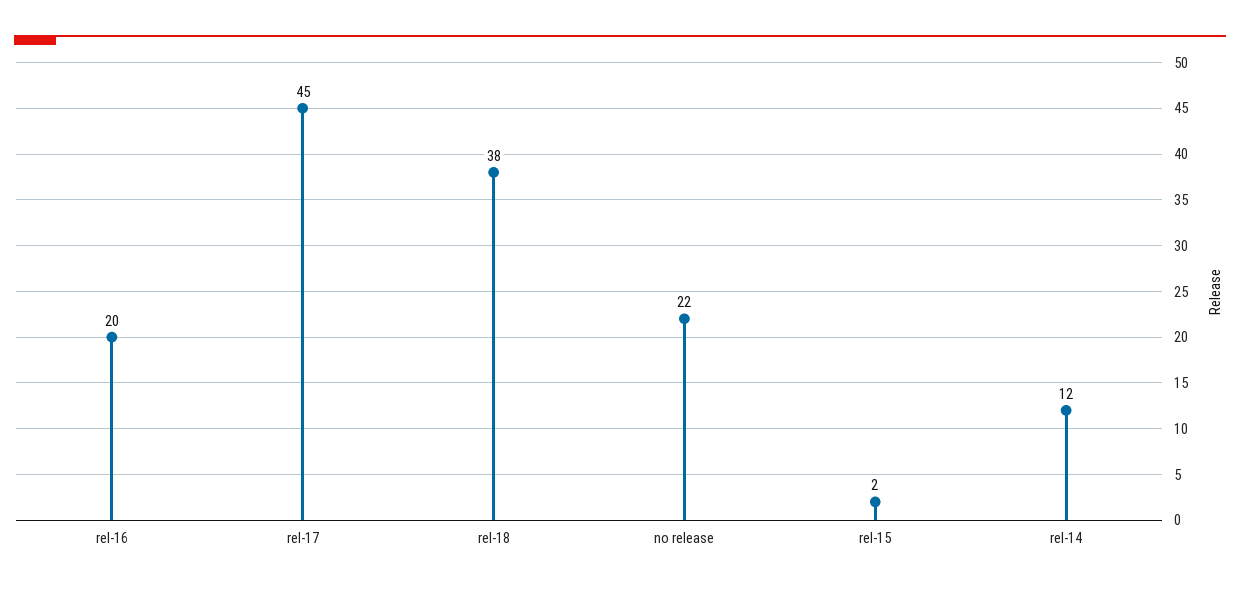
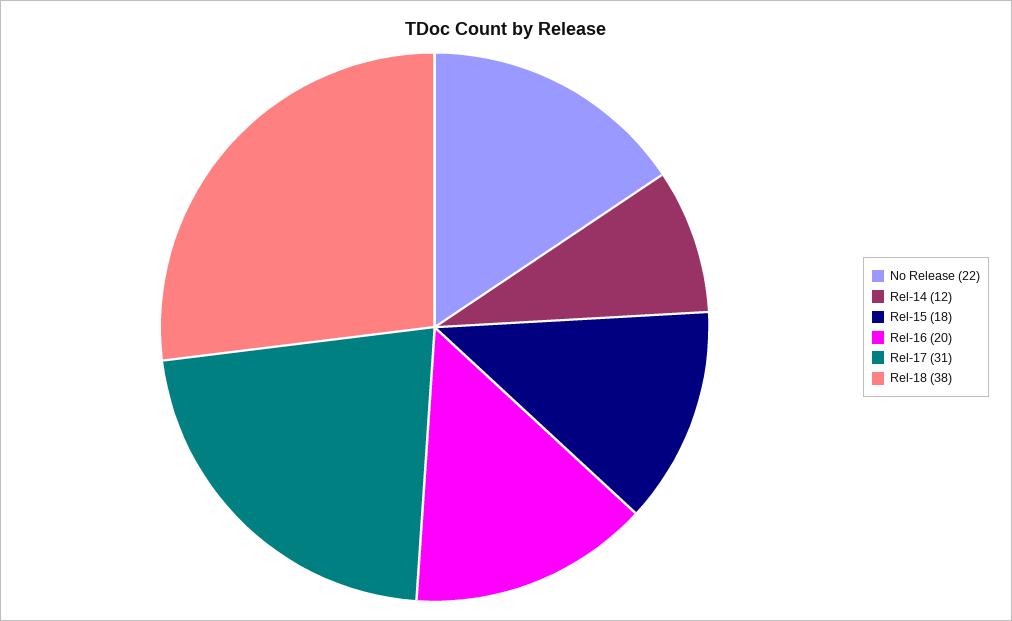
  {
    "rel-16": 20,
-   "rel-17": 45,
+   "rel-17": 31,
    "rel-18": 38,
    "no release": 22,
-   "rel-15": 2,
+   "rel-15": 18,
    "rel-14": 12
  }

